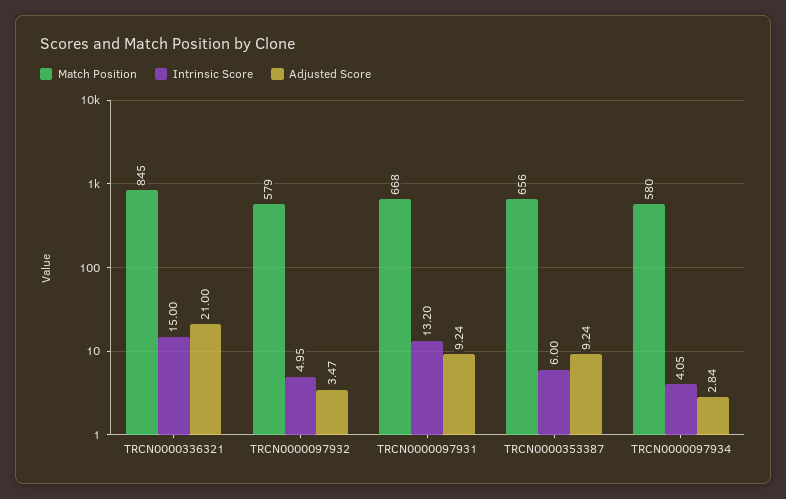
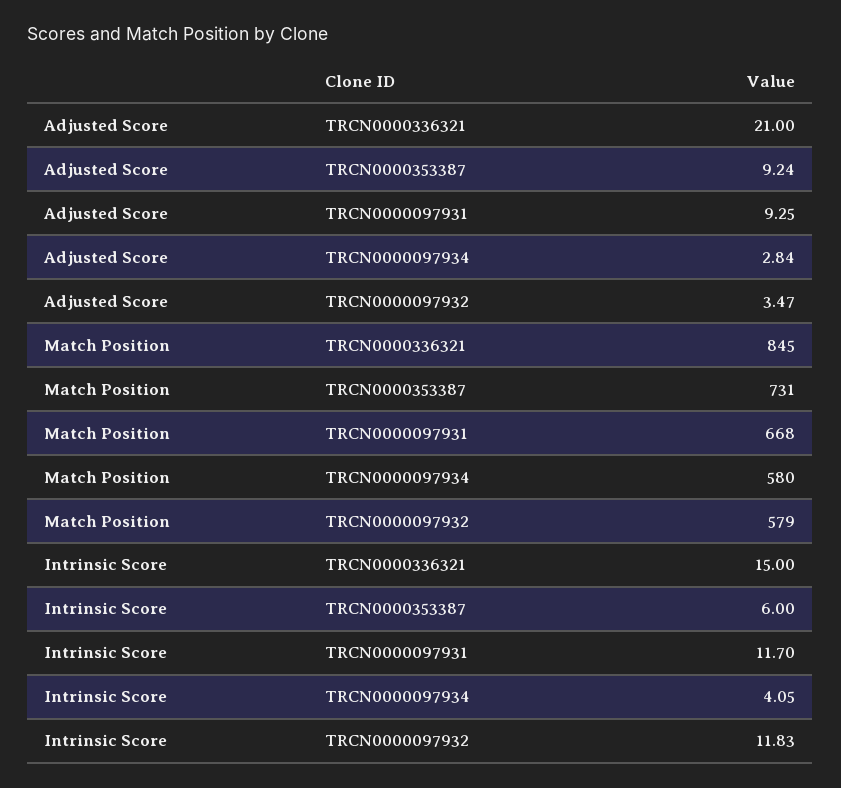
  {
    "Match Position": {
      "TRCN0000336321": 845,
      "TRCN0000097932": 579,
      "TRCN0000097931": 668,
-     "TRCN0000353387": 656,
+     "TRCN0000353387": 731,
      "TRCN0000097934": 580
    },
    "Intrinsic Score": {
      "TRCN0000336321": 15,
-     "TRCN0000097932": 4.95,
+     "TRCN0000097932": 11.83,
-     "TRCN0000097931": 13.2,
+     "TRCN0000097931": 11.7,
      "TRCN0000353387": 6,
      "TRCN0000097934": 4.05
    },
    "Adjusted Score": {
      "TRCN0000336321": 21,
      "TRCN0000097932": 3.47,
-     "TRCN0000097931": 9.24,
+     "TRCN0000097931": 9.25,
      "TRCN0000353387": 9.24,
      "TRCN0000097934": 2.84
    }
  }

